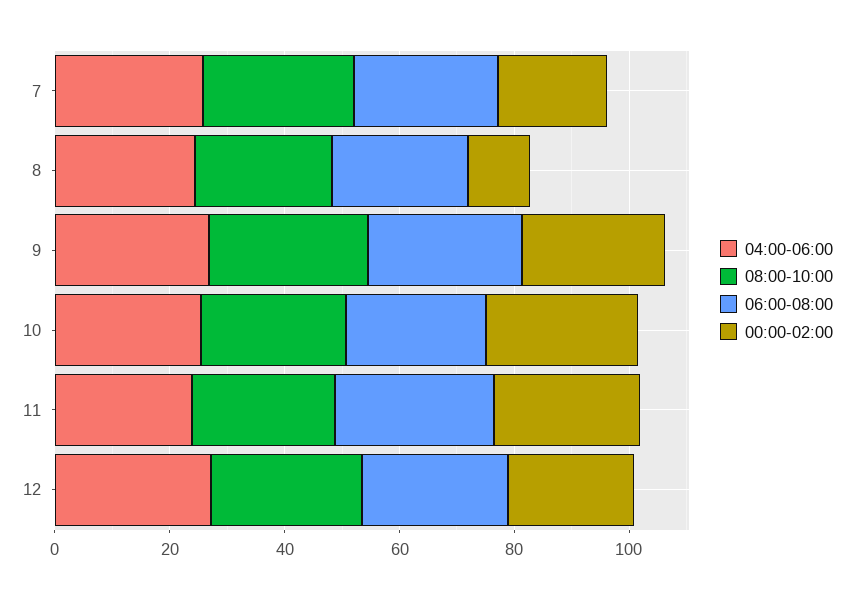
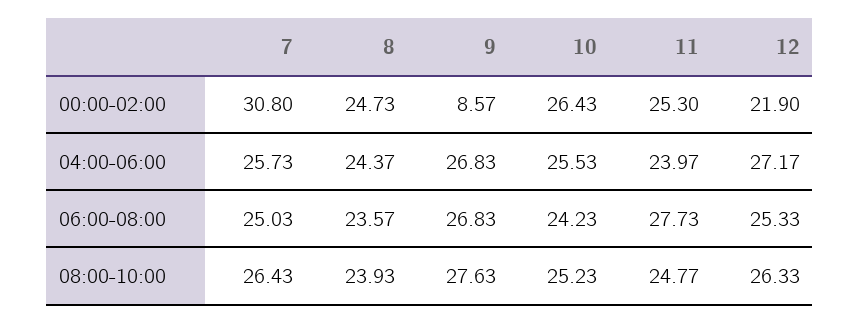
  {
    "04:00-06:00": {
      "7": 25.73,
      "8": 24.37,
      "9": 26.83,
      "10": 25.53,
      "11": 23.97,
      "12": 27.17
    },
    "08:00-10:00": {
      "7": 26.43,
      "8": 23.93,
      "9": 27.63,
      "10": 25.23,
      "11": 24.77,
      "12": 26.33
    },
    "06:00-08:00": {
      "7": 25.03,
      "8": 23.57,
      "9": 26.83,
      "10": 24.23,
      "11": 27.73,
      "12": 25.33
    },
    "00:00-02:00": {
-     "7": 20,
+     "7": 30.8,
-     "8": 10,
+     "8": 24.73,
-     "9": 25,
+     "9": 8.57,
      "10": 26.43,
      "11": 25.3,
      "12": 21.9
    }
  }

